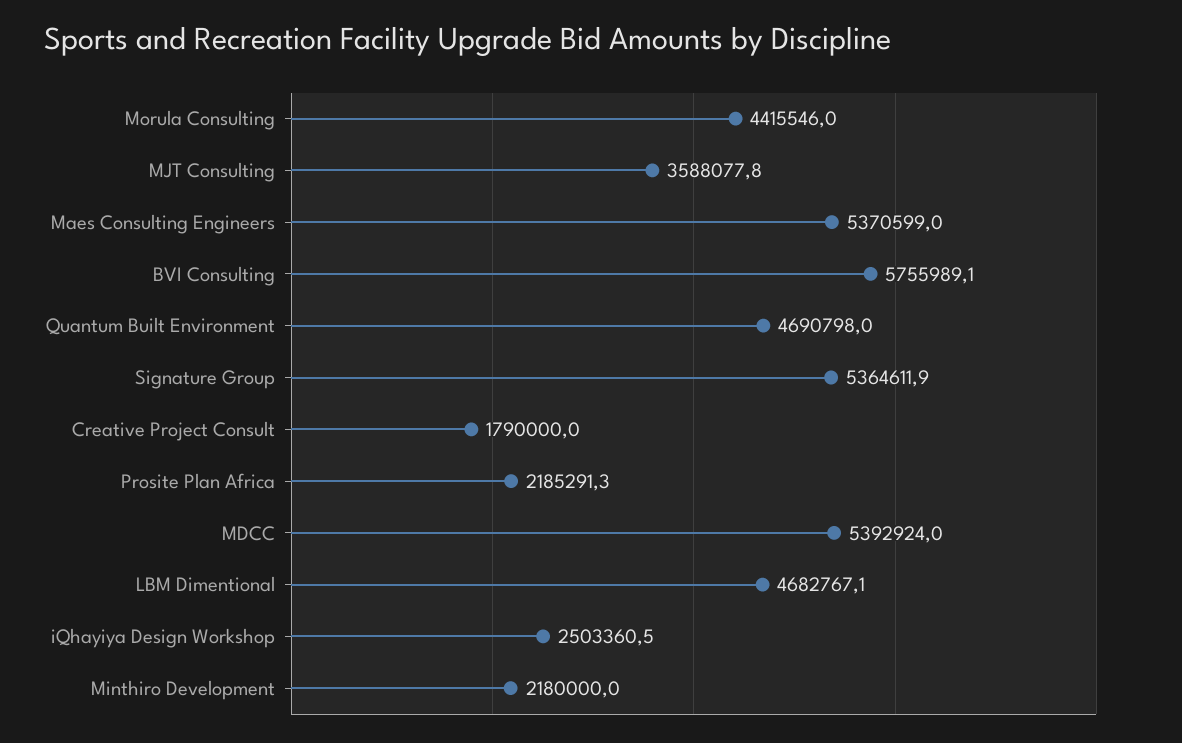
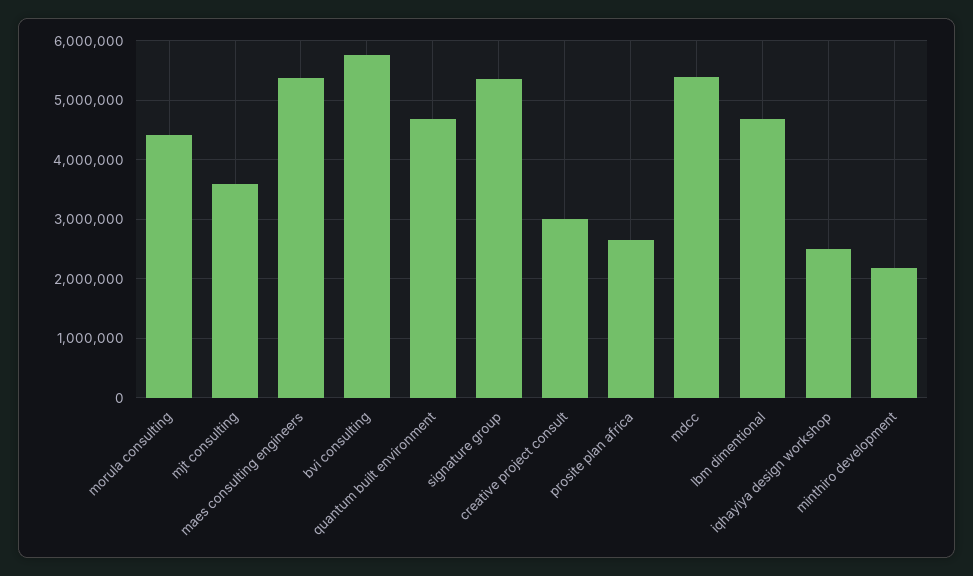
  {
    "Morula Consulting": 4415546,
    "MJT Consulting": 3588077.8,
    "Maes Consulting Engineers": 5370599,
    "BVI Consulting": 5755989.1,
    "Quantum Built Environment": 4690798,
    "Signature Group": 5364611.9,
-   "Creative Project Consult": 1790000,
+   "Creative Project Consult": 3000000,
-   "Prosite Plan Africa": 2185291.3,
+   "Prosite Plan Africa": 2600000,
    "MDCC": 5392924,
    "LBM Dimentional": 4682767.1,
    "iQhayiya Design Workshop": 2503360.5,
    "Minthiro Development": 2180000
  }

